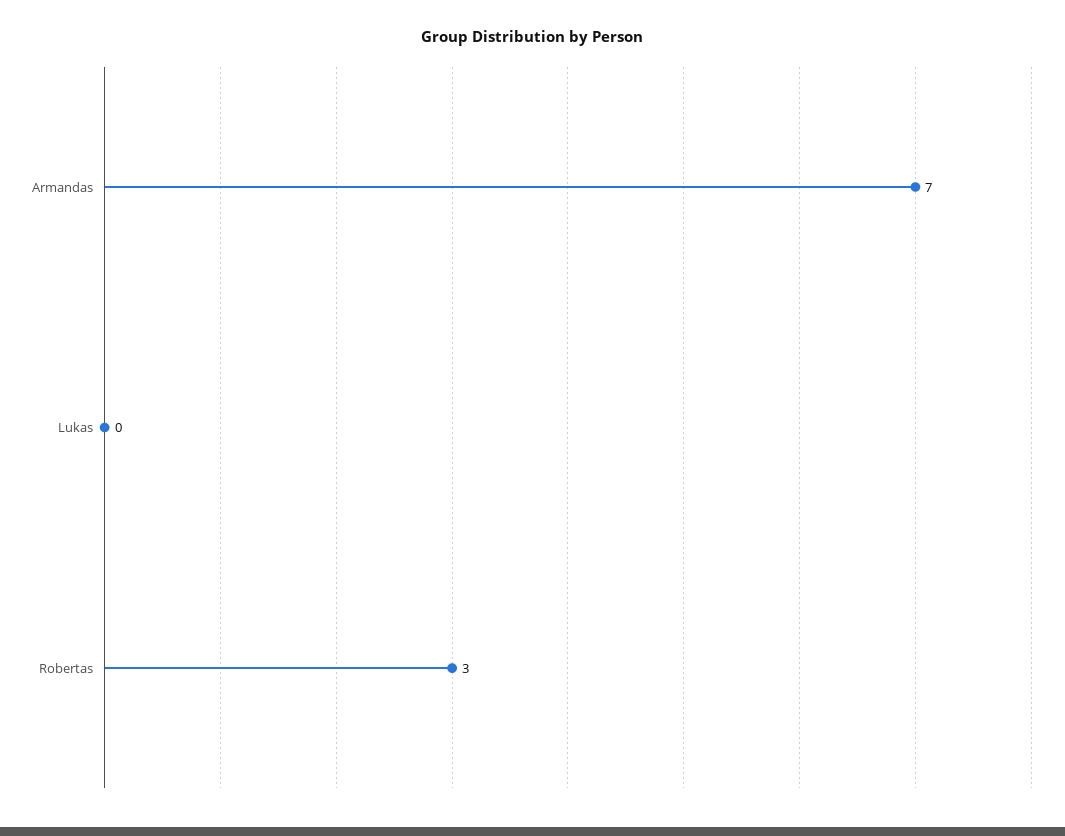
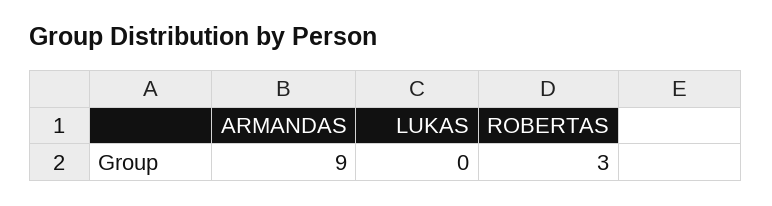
  {
-   "Armandas": 7,
+   "Armandas": 9,
    "Lukas": 0,
    "Robertas": 3
  }

